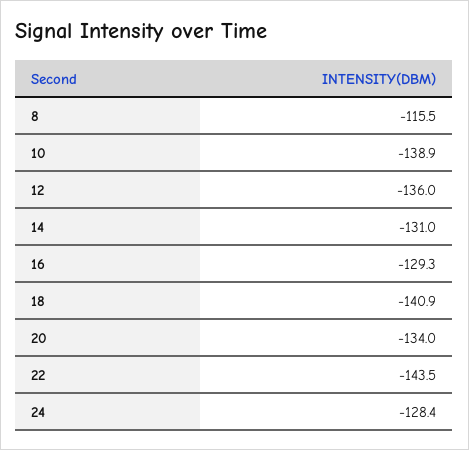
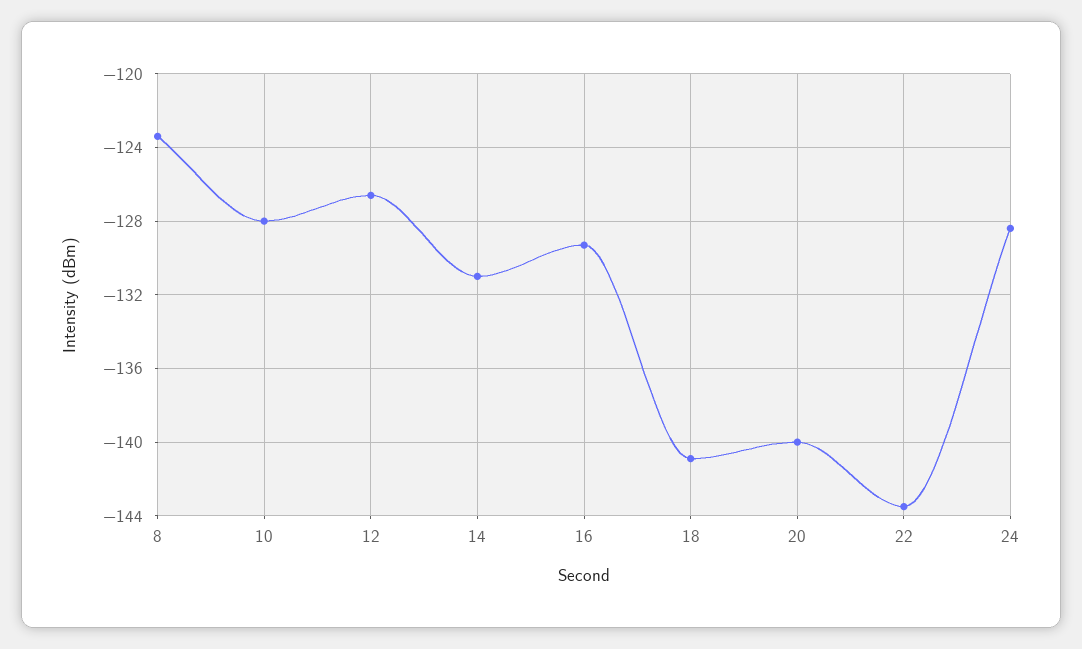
  {
-   "8": -115.5,
+   "8": -123.5,
-   "10": -138.9,
+   "10": -128,
-   "12": -136,
+   "12": -126.5,
    "14": -131,
    "16": -129.3,
    "18": -140.9,
-   "20": -134,
+   "20": -140,
    "22": -143.5,
    "24": -128.4
  }

